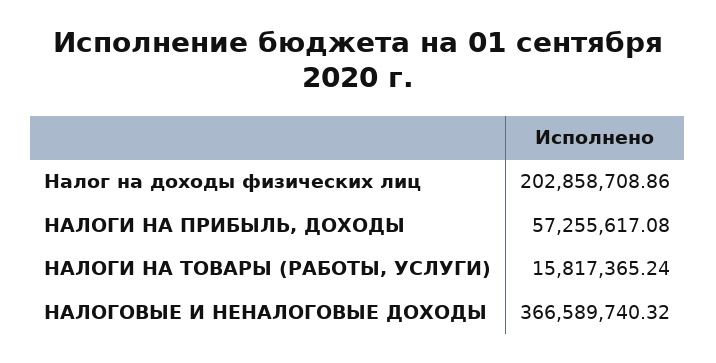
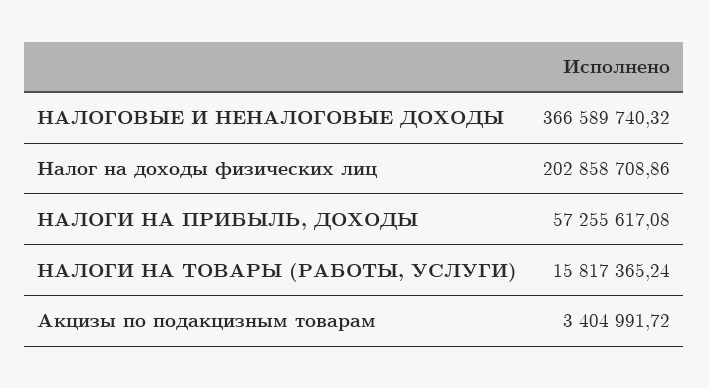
  {
    "Налог на доходы физических лиц": 202858708.86,
    "НАЛОГИ НА ПРИБЫЛЬ, ДОХОДЫ": 57255617.08,
    "НАЛОГИ НА ТОВАРЫ (РАБОТЫ, УСЛУГИ)": 15817365.24,
-   "НАЛОГОВЫЕ И НЕНАЛОГОВЫЕ ДОХОДЫ": 366589740.32
+   "НАЛОГОВЫЕ И НЕНАЛОГОВЫЕ ДОХОДЫ": 366589740.32,
+   "Акцизы по подакцизным товарам": 3404991.72
  }

